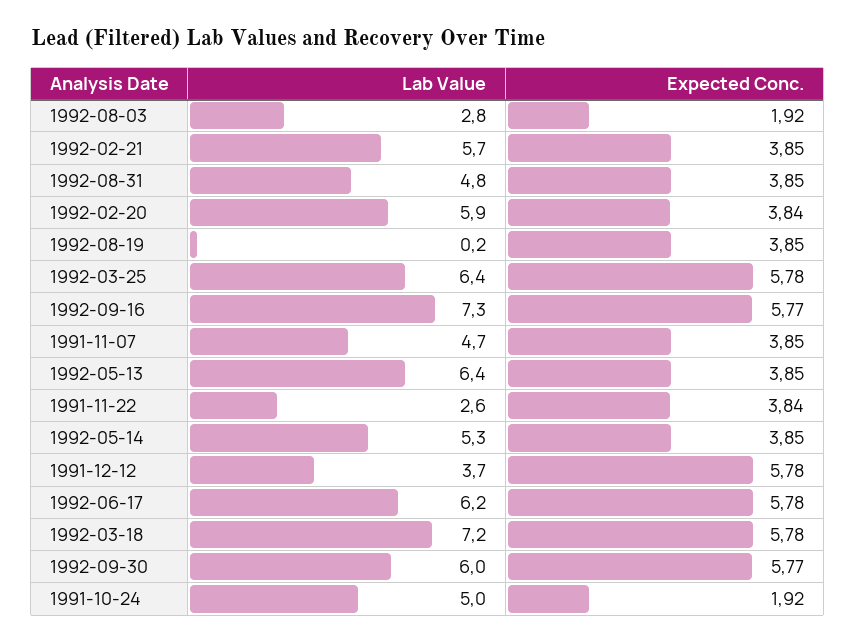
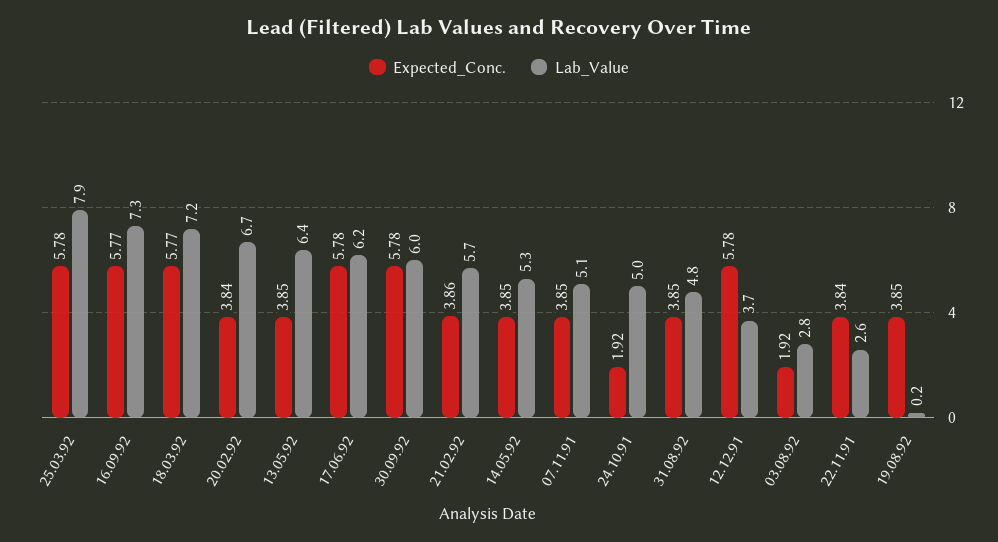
  {
    "Lab Value": {
      "1992-08-03": 2.8,
      "1992-02-21": 5.7,
      "1992-08-31": 4.8,
-     "1992-02-20": 5.9,
+     "1992-02-20": 6.7,
      "1992-08-19": 0.2,
-     "1992-03-25": 6.4,
+     "1992-03-25": 7.9,
      "1992-09-16": 7.3,
-     "1991-11-07": 4.7,
+     "1991-11-07": 5.1,
      "1992-05-13": 6.4,
      "1991-11-22": 2.6,
      "1992-05-14": 5.3,
      "1991-12-12": 3.7,
      "1992-06-17": 6.2,
      "1992-03-18": 7.2,
      "1992-09-30": 6,
      "1991-10-24": 5
    },
    "Expected Conc.": {
      "1992-08-03": 1.92,
-     "1992-02-21": 3.85,
+     "1992-02-21": 3.86,
      "1992-08-31": 3.85,
      "1992-02-20": 3.84,
      "1992-08-19": 3.85,
      "1992-03-25": 5.78,
      "1992-09-16": 5.77,
      "1991-11-07": 3.85,
      "1992-05-13": 3.85,
      "1991-11-22": 3.84,
      "1992-05-14": 3.85,
      "1991-12-12": 5.78,
      "1992-06-17": 5.78,
-     "1992-03-18": 5.78,
+     "1992-03-18": 5.77,
-     "1992-09-30": 5.77,
+     "1992-09-30": 5.78,
      "1991-10-24": 1.92
    }
  }

